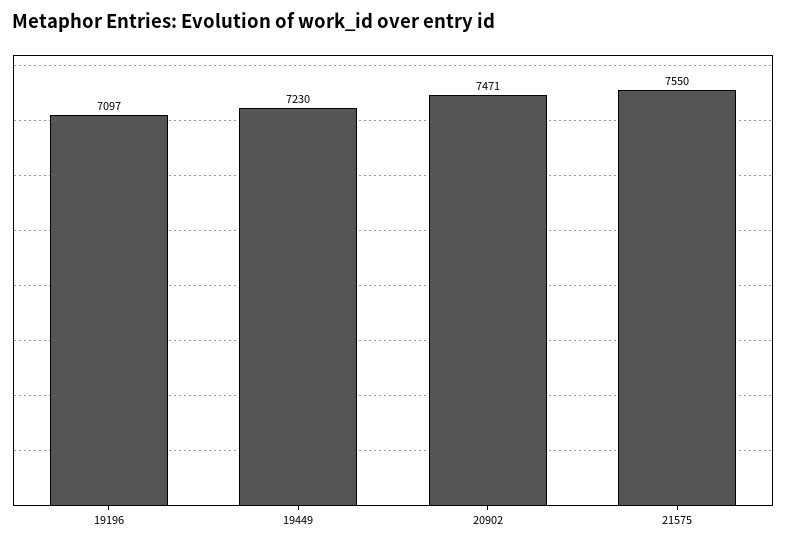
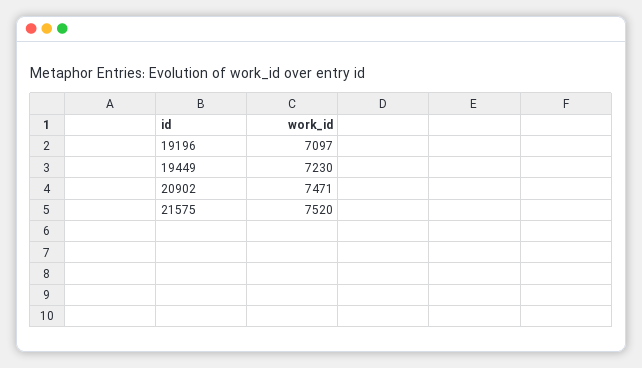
  {
    "19196": 7097,
    "19449": 7230,
    "20902": 7471,
-   "21575": 7550
+   "21575": 7520
  }

